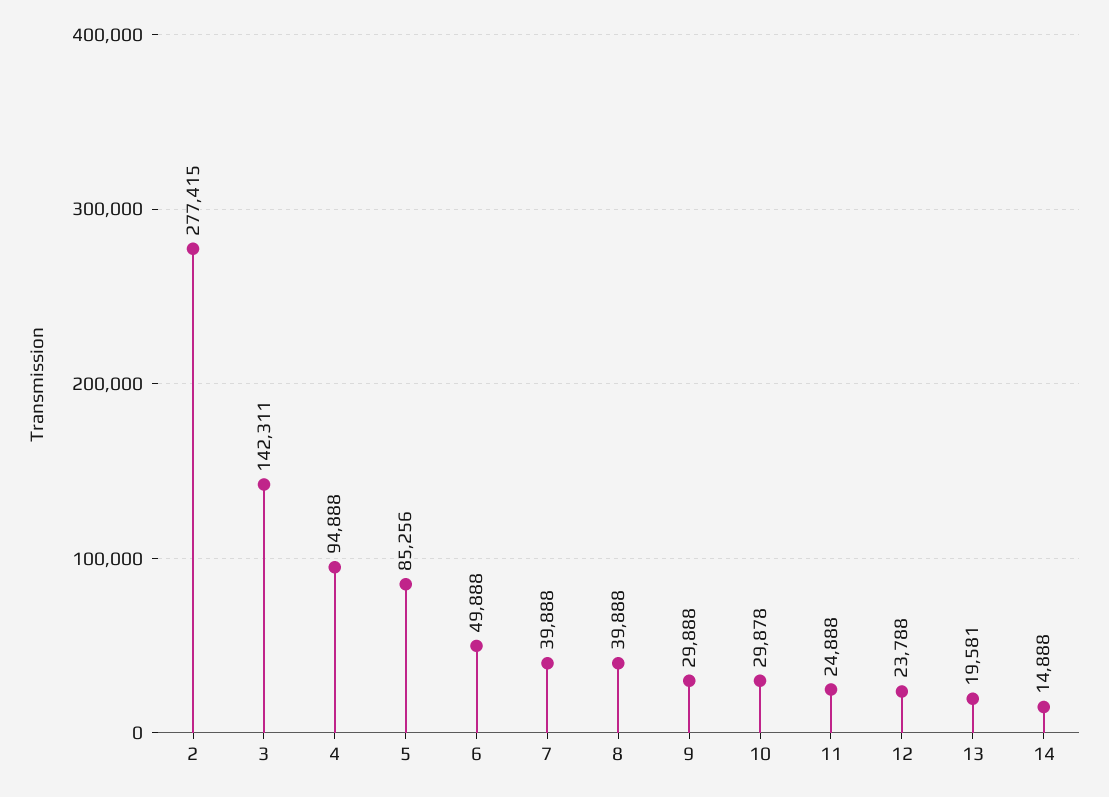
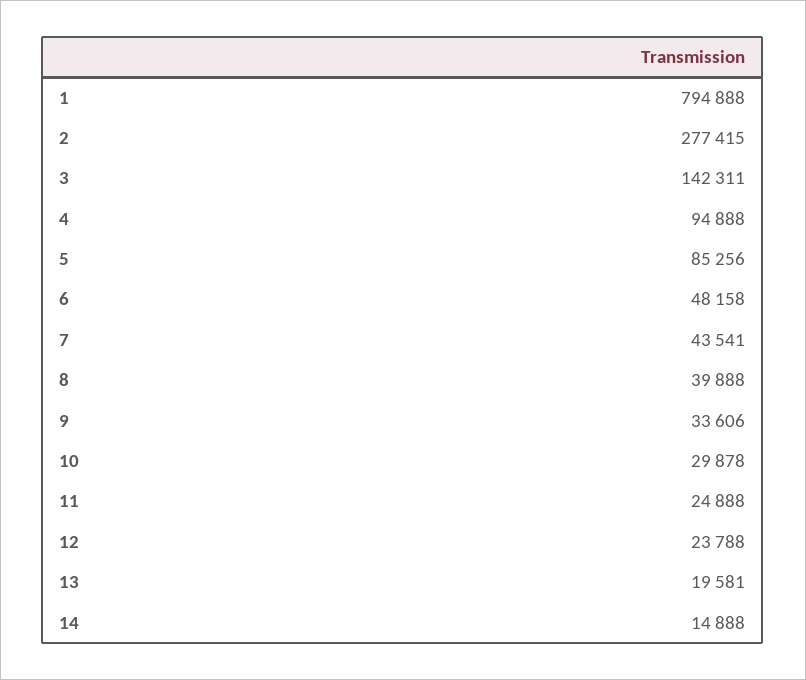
  {
    "2": 277415,
    "3": 142311,
    "4": 94888,
    "5": 85256,
-   "6": 49888,
+   "6": 48158,
-   "7": 39888,
+   "7": 43541,
    "8": 39888,
-   "9": 29888,
+   "9": 33606,
    "10": 29878,
    "11": 24888,
    "12": 23788,
    "13": 19581,
-   "14": 14888
+   "14": 14888,
+   "1": 794888
  }

